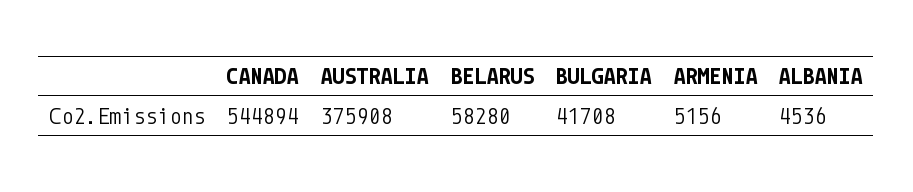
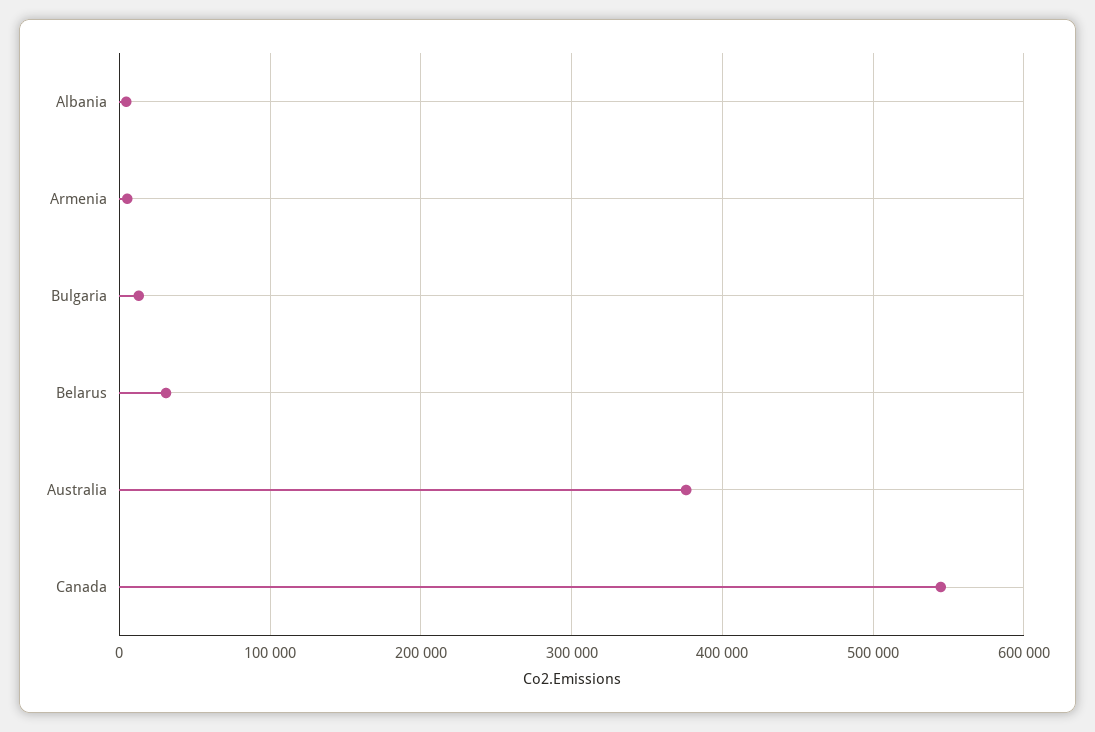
  {
    "CANADA": 544894,
    "AUSTRALIA": 375908,
-   "BELARUS": 58280,
+   "BELARUS": 30000,
-   "BULGARIA": 41708,
+   "BULGARIA": 10000,
    "ARMENIA": 5156,
    "ALBANIA": 4536
  }

